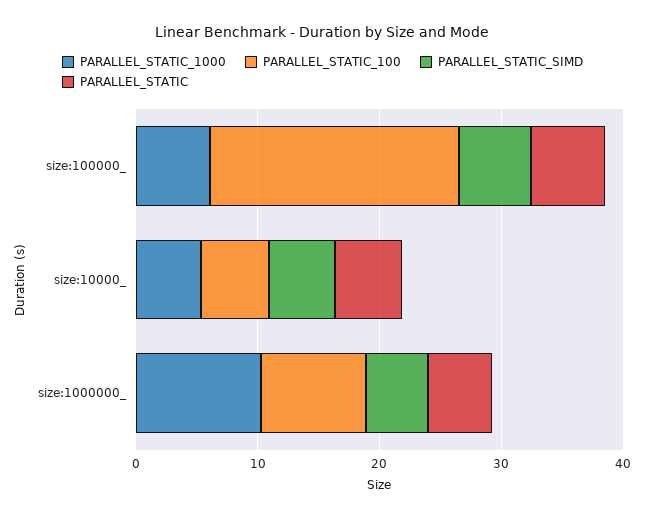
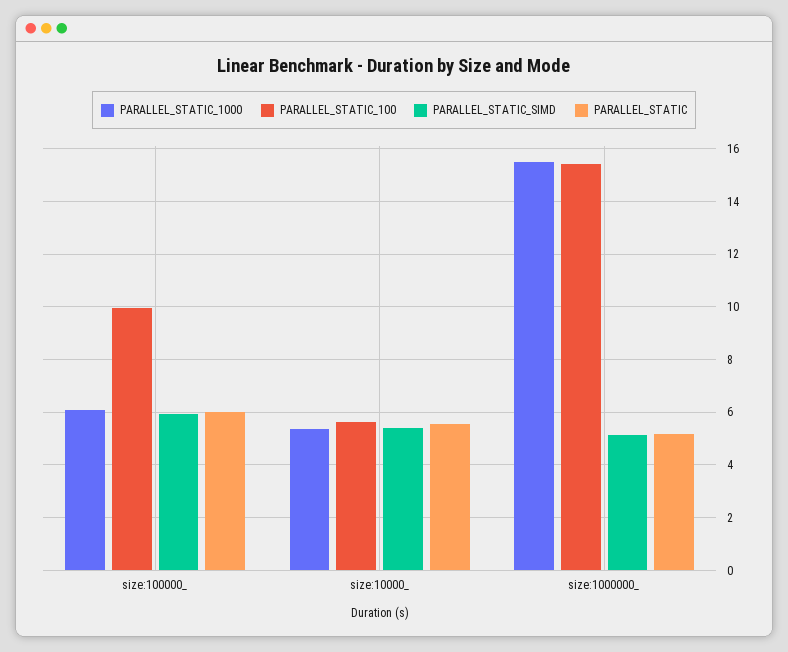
  {
    "PARALLEL_STATIC_1000": {
      "size:100000_": 6,
      "size:10000_": 5.25,
-     "size:1000000_": 10
+     "size:1000000_": 15.5
    },
    "PARALLEL_STATIC_100": {
-     "size:100000_": 20,
+     "size:100000_": 10,
      "size:10000_": 5.5,
-     "size:1000000_": 8
+     "size:1000000_": 15.5
    },
    "PARALLEL_STATIC_SIMD": {
      "size:100000_": 6,
      "size:10000_": 5.5,
      "size:1000000_": 5.25
    },
    "PARALLEL_STATIC": {
      "size:100000_": 6,
      "size:10000_": 5.5,
      "size:1000000_": 5.25
    }
  }

